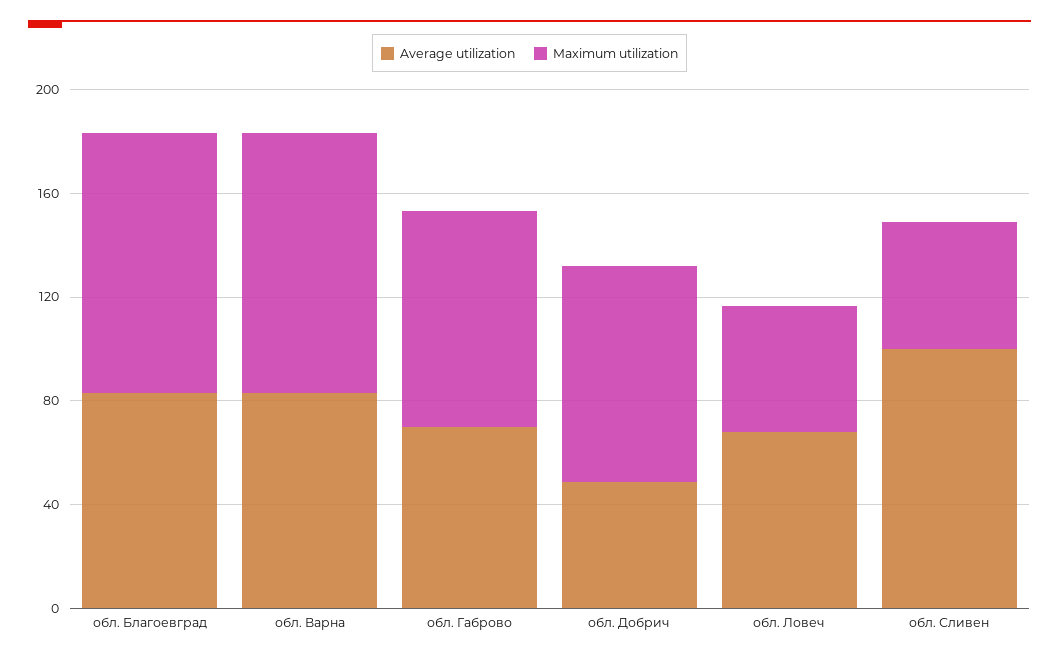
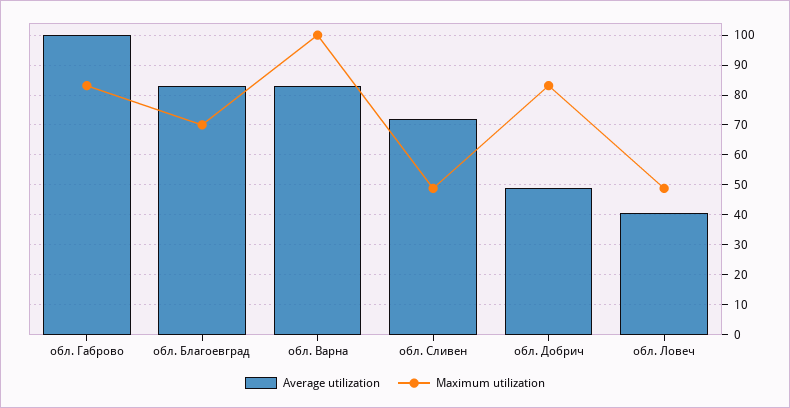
  {
    "Average utilization": {
      "обл. Благоевград": 82.5,
      "обл. Варна": 82.5,
-     "обл. Габрово": 70,
+     "обл. Габрово": 100,
      "обл. Добрич": 50,
-     "обл. Ловеч": 70,
+     "обл. Ловеч": 40,
-     "обл. Сливен": 100
+     "обл. Сливен": 72.5
    },
    "Maximum utilization": {
-     "обл. Благоевград": 100,
+     "обл. Благоевград": 70,
      "обл. Варна": 100,
      "обл. Габрово": 82.5,
      "обл. Добрич": 82.5,
      "обл. Ловеч": 50,
      "обл. Сливен": 50
    }
  }

